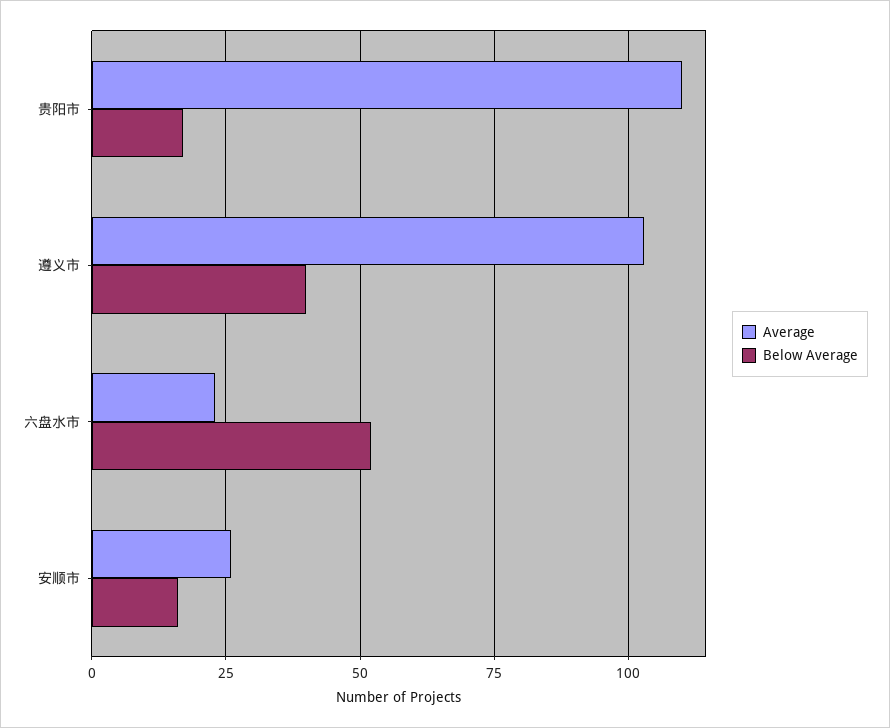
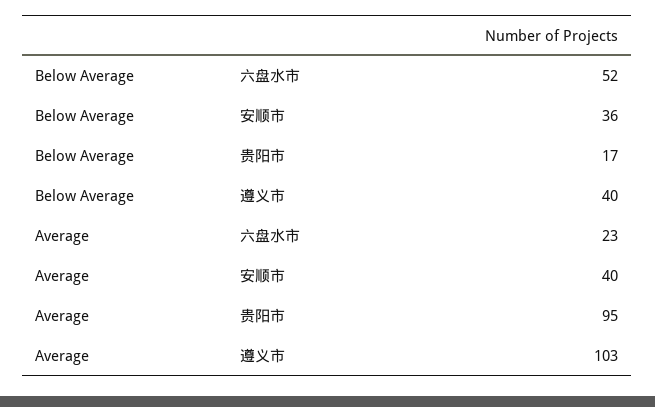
  {
    "Average": {
-     "贵阳市": 110,
+     "贵阳市": 95,
      "遵义市": 103,
      "六盘水市": 23,
-     "安顺市": 25
+     "安顺市": 40
    },
    "Below Average": {
      "贵阳市": 17,
      "遵义市": 40,
      "六盘水市": 52,
-     "安顺市": 15
+     "安顺市": 36
    }
  }

